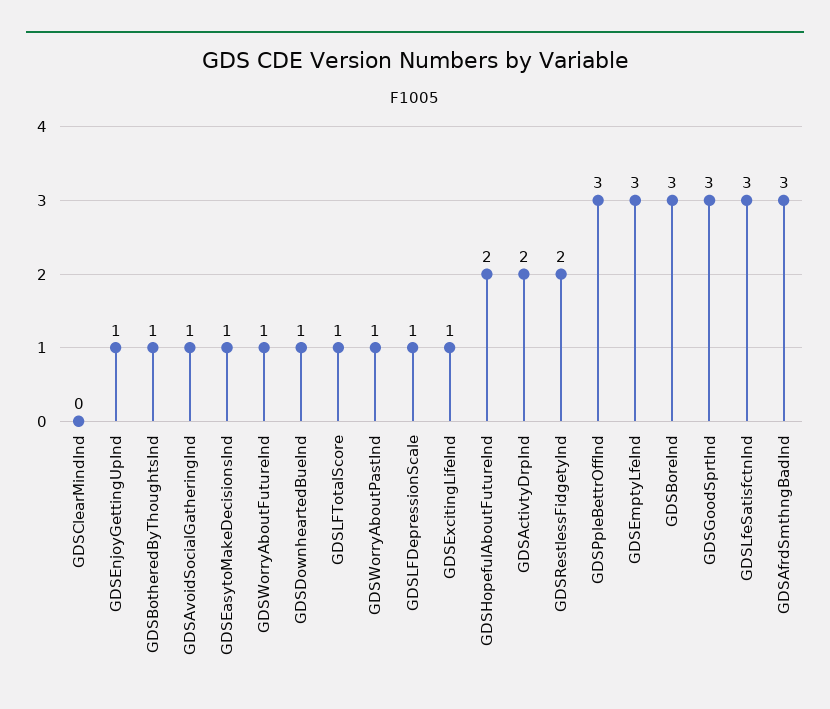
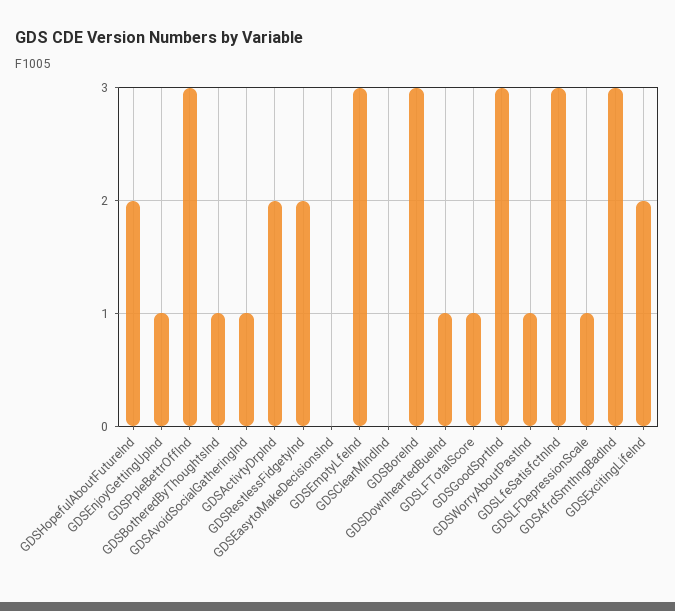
  {
    "GDSClearMindInd": 0,
    "GDSEnjoyGettingUpInd": 1,
    "GDSBotheredByThoughtsInd": 1,
    "GDSAvoidSocialGatheringInd": 1,
-   "GDSEasytoMakeDecisionsInd": 1,
+   "GDSEasytoMakeDecisionsInd": 0,
-   "GDSWorryAboutFutureInd": 1,
    "GDSDownheartedBueInd": 1,
    "GDSLFTotalScore": 1,
    "GDSWorryAboutPastInd": 1,
    "GDSLFDepressionScale": 1,
-   "GDSExcitingLifeInd": 1,
+   "GDSExcitingLifeInd": 2,
    "GDSHopefulAboutFutureInd": 2,
    "GDSActivtyDrpInd": 2,
    "GDSRestlessFidgetyInd": 2,
    "GDSPpleBettrOffInd": 3,
    "GDSEmptyLfeInd": 3,
    "GDSBoreInd": 3,
    "GDSGoodSprtInd": 3,
    "GDSLfeSatisfctnInd": 3,
    "GDSAfrdSmthngBadInd": 3
  }

